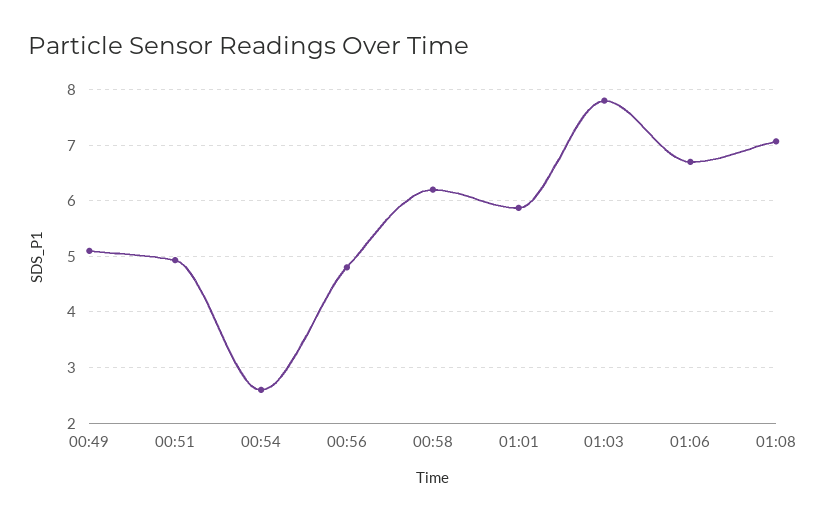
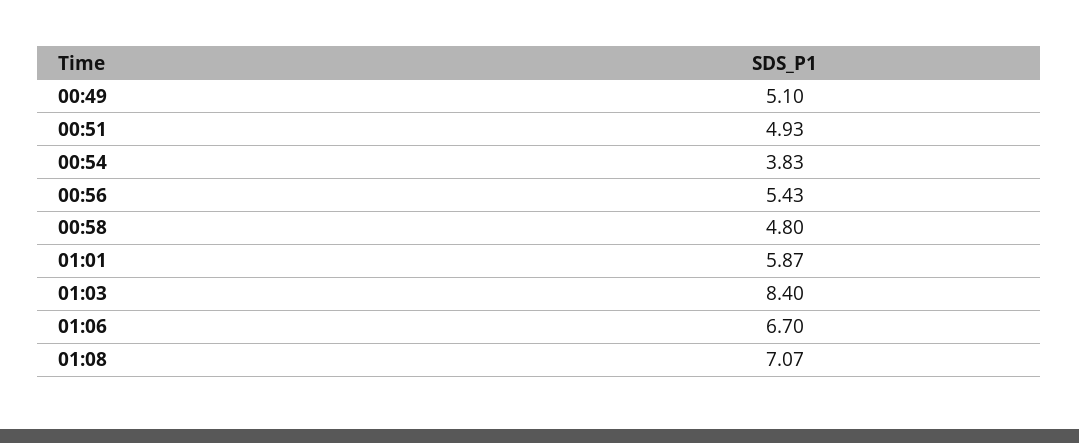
  {
    "00:49": 5.1,
    "00:51": 4.93,
-   "00:54": 2.6,
+   "00:54": 3.83,
-   "00:56": 4.8,
+   "00:56": 5.43,
-   "00:58": 6.2,
+   "00:58": 4.8,
    "01:01": 5.87,
-   "01:03": 7.8,
+   "01:03": 8.4,
    "01:06": 6.7,
    "01:08": 7.07
  }

